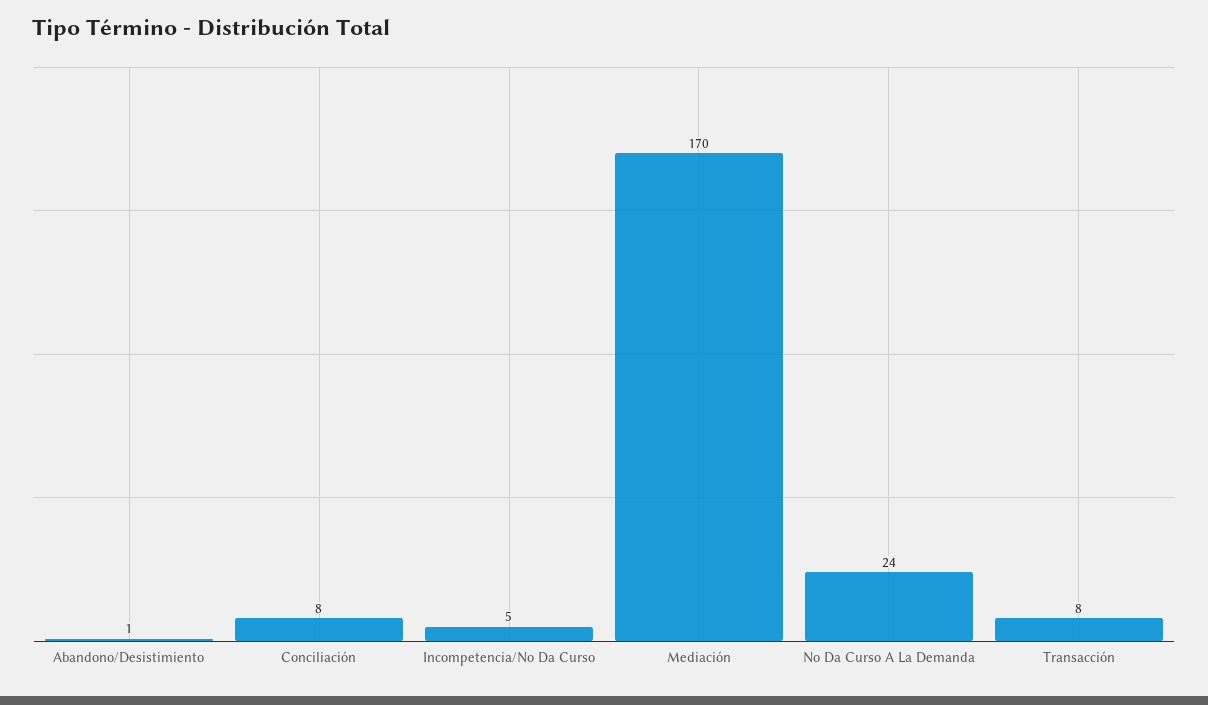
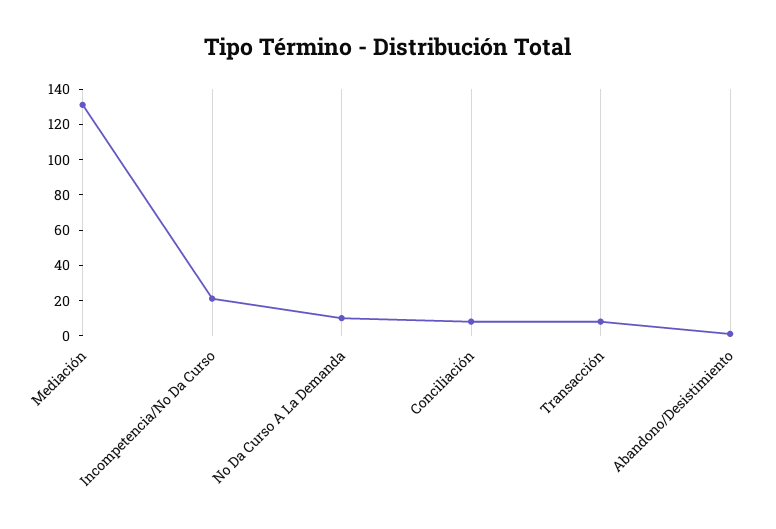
  {
    "Abandono/Desistimiento": 1,
    "Conciliación": 8,
-   "Incompetencia/No Da Curso": 5,
+   "Incompetencia/No Da Curso": 20,
-   "Mediación": 170,
+   "Mediación": 130,
-   "No Da Curso A La Demanda": 24,
+   "No Da Curso A La Demanda": 10,
    "Transacción": 8
  }

